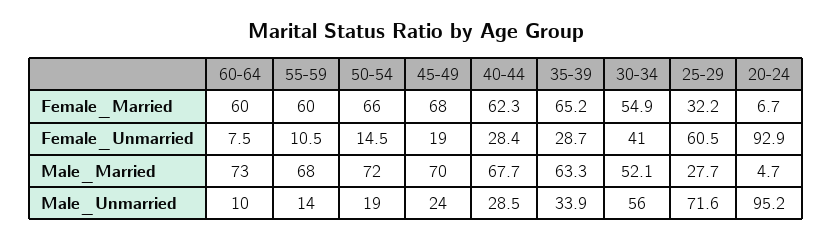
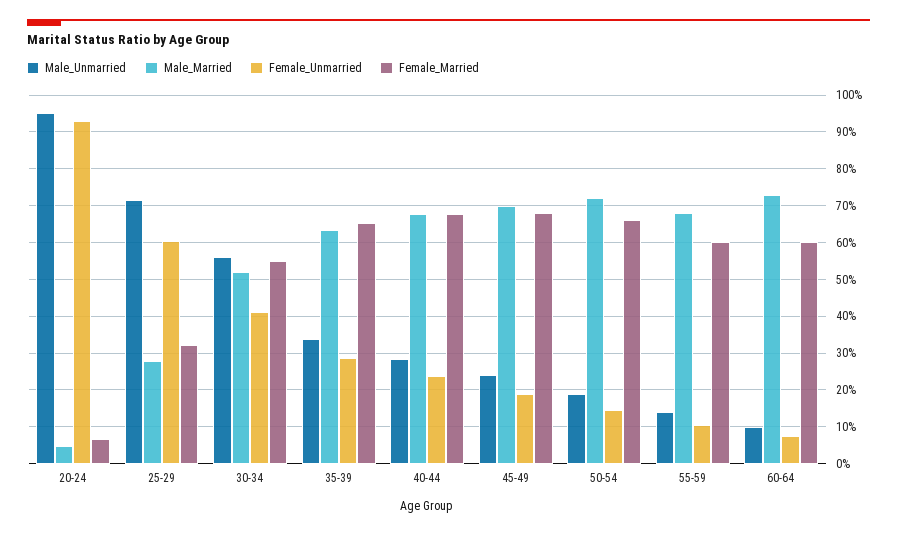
  {
    "Female_Married": {
      "60-64": 60,
      "55-59": 60,
      "50-54": 66,
      "45-49": 68,
-     "40-44": 62.3,
+     "40-44": 68,
      "35-39": 65.2,
      "30-34": 54.9,
      "25-29": 32.2,
      "20-24": 6.7
    },
    "Female_Unmarried": {
      "60-64": 7.5,
      "55-59": 10.5,
      "50-54": 14.5,
      "45-49": 19,
-     "40-44": 28.4,
+     "40-44": 24,
      "35-39": 28.7,
      "30-34": 41,
      "25-29": 60.5,
      "20-24": 92.9
    },
    "Male_Married": {
      "60-64": 73,
      "55-59": 68,
      "50-54": 72,
      "45-49": 70,
      "40-44": 67.7,
      "35-39": 63.3,
      "30-34": 52.1,
      "25-29": 27.7,
      "20-24": 4.7
    },
    "Male_Unmarried": {
      "60-64": 10,
      "55-59": 14,
      "50-54": 19,
      "45-49": 24,
      "40-44": 28.5,
      "35-39": 33.9,
      "30-34": 56,
      "25-29": 71.6,
      "20-24": 95.2
    }
  }

